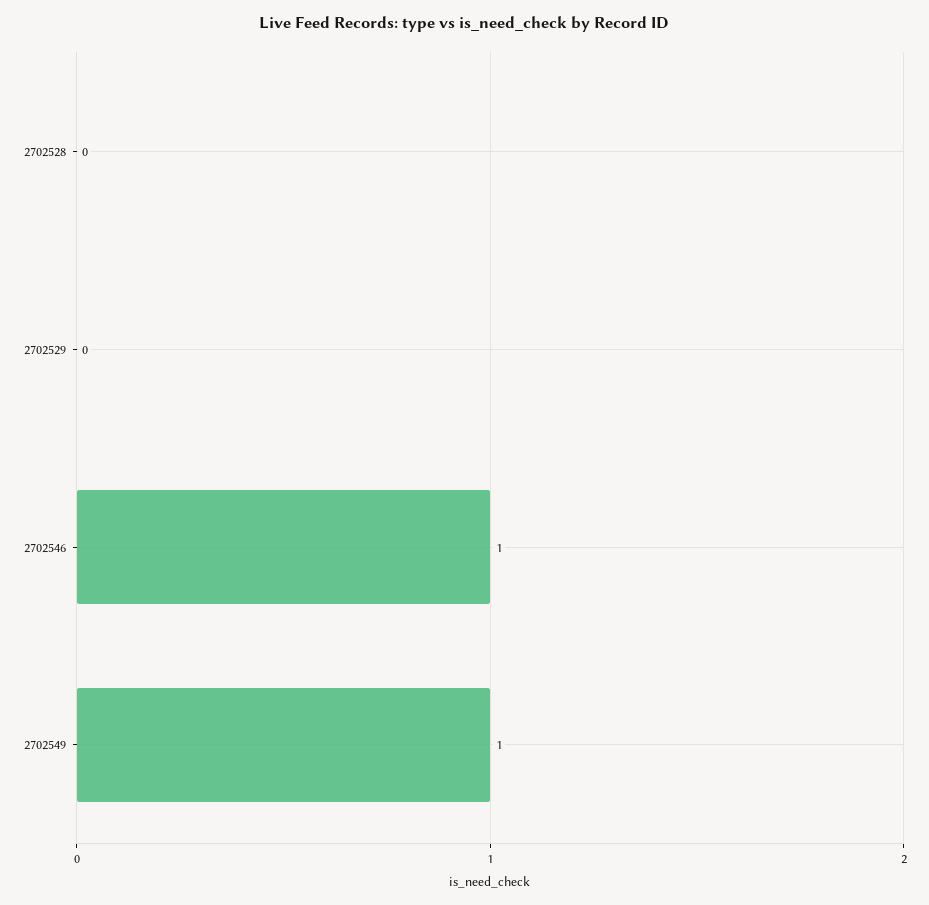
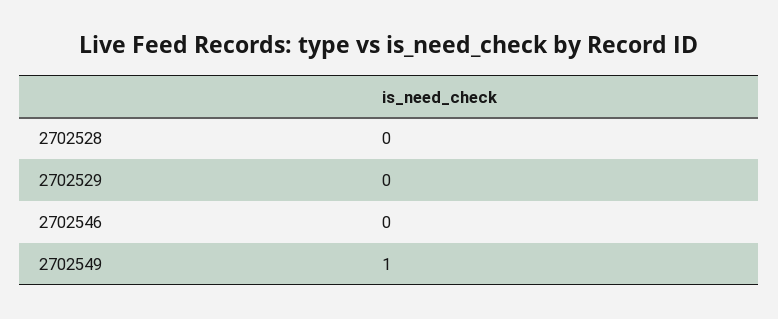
  {
    "2702528": 0,
    "2702529": 0,
-   "2702546": 1,
+   "2702546": 0,
    "2702549": 1
  }

